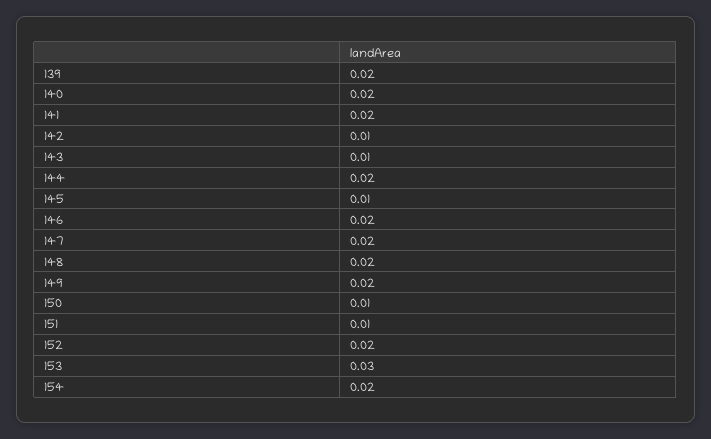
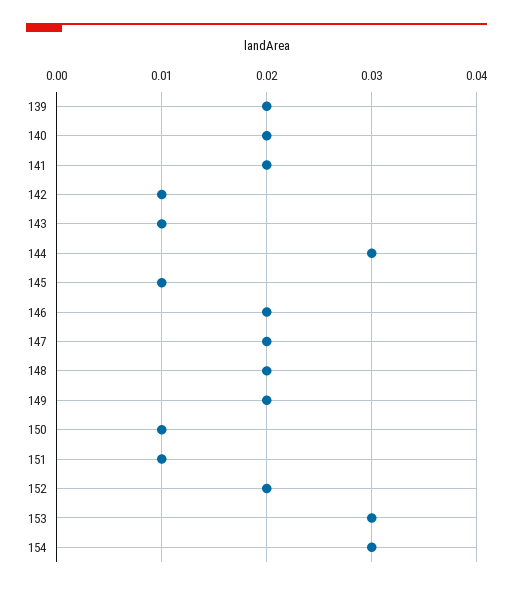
  {
    "139": 0.02,
    "140": 0.02,
    "141": 0.02,
    "142": 0.01,
    "143": 0.01,
-   "144": 0.02,
+   "144": 0.03,
    "145": 0.01,
    "146": 0.02,
    "147": 0.02,
    "148": 0.02,
    "149": 0.02,
    "150": 0.01,
    "151": 0.01,
    "152": 0.02,
    "153": 0.03,
-   "154": 0.02
+   "154": 0.03
  }

